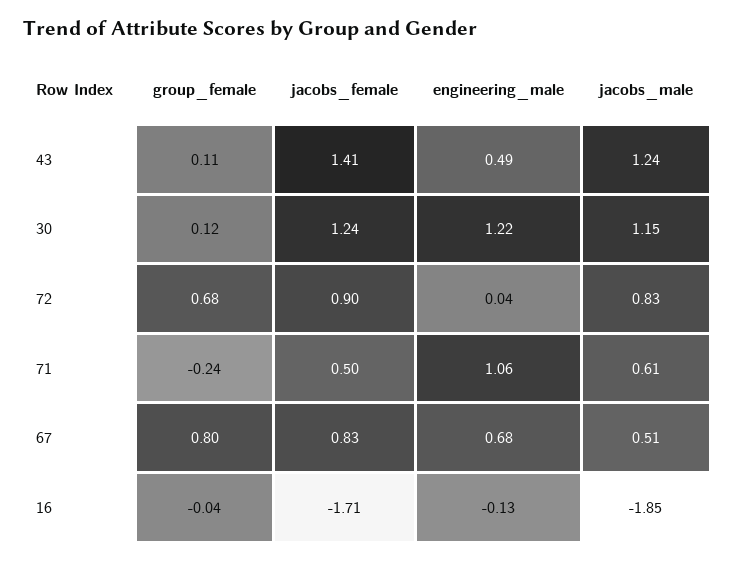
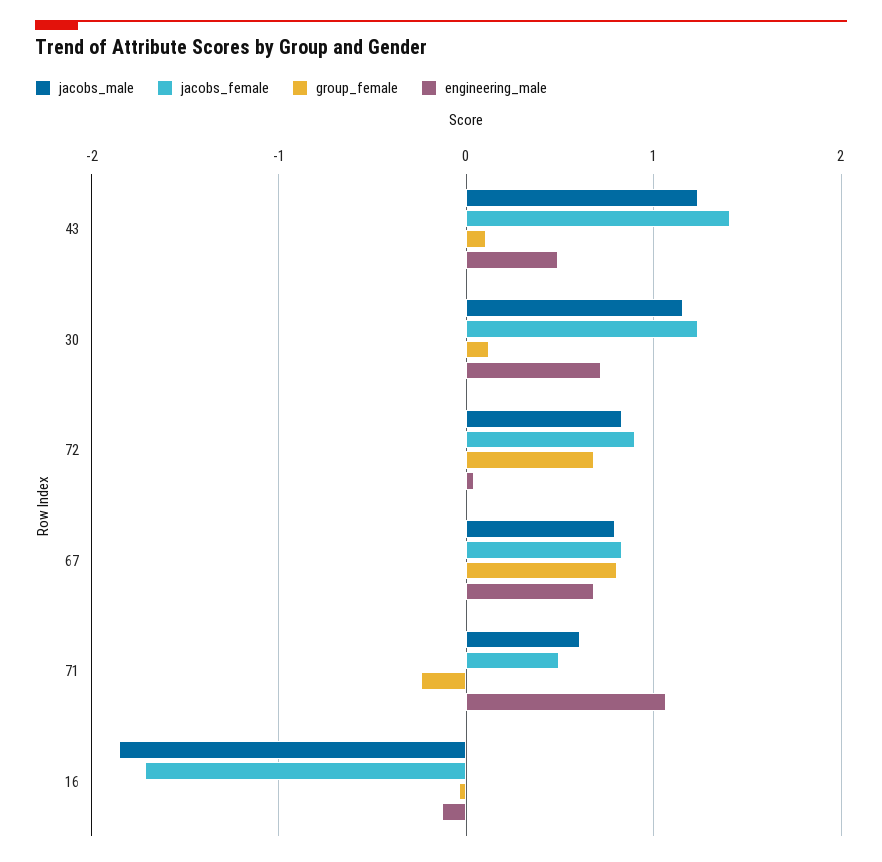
  {
    "group_female": {
      "43": 0.11,
      "30": 0.12,
      "72": 0.68,
      "71": -0.24,
      "67": 0.8,
      "16": -0.04
    },
    "jacobs_female": {
      "43": 1.41,
      "30": 1.24,
      "72": 0.9,
      "71": 0.5,
      "67": 0.83,
      "16": -1.71
    },
    "engineering_male": {
      "43": 0.49,
-     "30": 1.22,
+     "30": 0.7,
      "72": 0.04,
      "71": 1.06,
      "67": 0.68,
      "16": -0.13
    },
    "jacobs_male": {
      "43": 1.24,
      "30": 1.15,
      "72": 0.83,
      "71": 0.61,
-     "67": 0.51,
+     "67": 0.8,
      "16": -1.85
    }
  }

